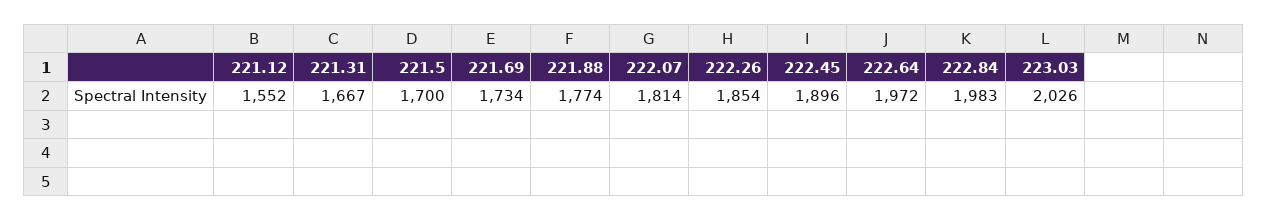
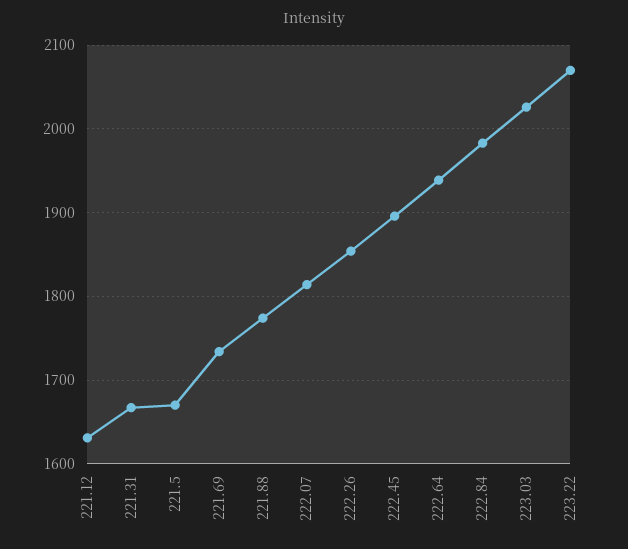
  {
-   "221.12": 1552,
+   "221.12": 1630,
    "221.31": 1667,
-   "221.5": 1700,
+   "221.5": 1670,
    "221.69": 1734,
    "221.88": 1774,
    "222.07": 1814,
    "222.26": 1854,
    "222.45": 1896,
-   "222.64": 1972,
+   "222.64": 1940,
    "222.84": 1983,
-   "223.03": 2026
+   "223.03": 2026,
+   "223.22": 2070
  }

